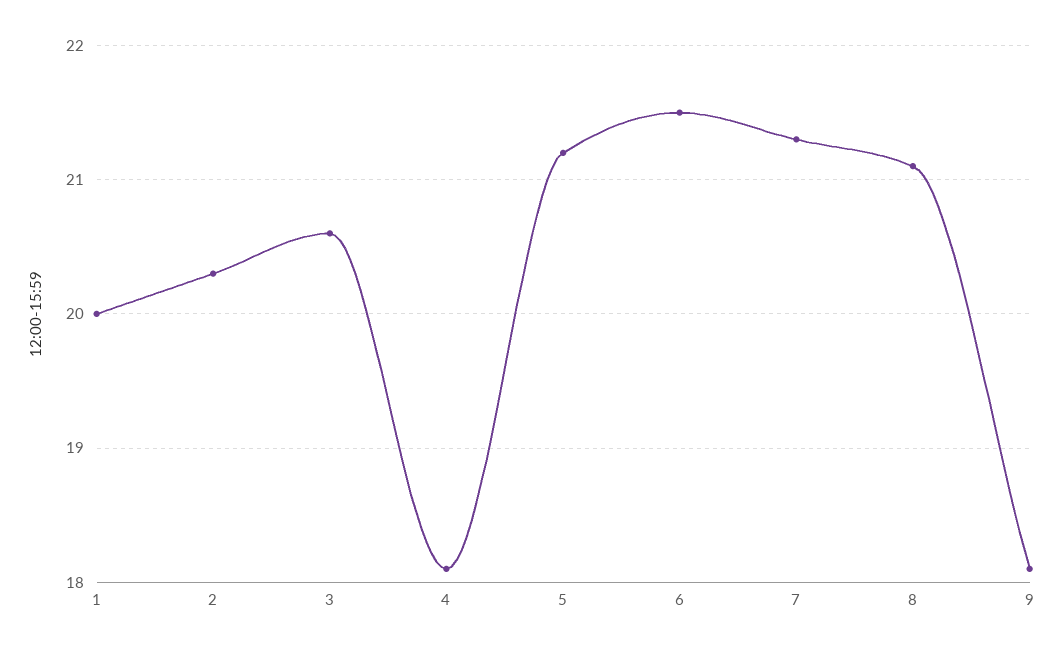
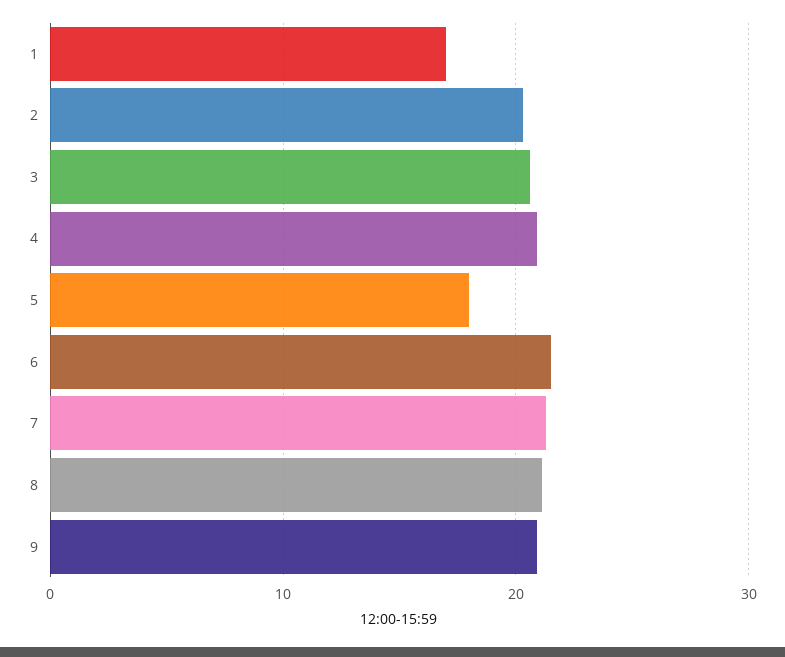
  {
-   "1": 20,
+   "1": 17,
    "2": 20.3,
    "3": 20.6,
-   "4": 18.1,
+   "4": 21,
-   "5": 21.2,
+   "5": 18,
    "6": 21.5,
    "7": 21.3,
    "8": 21.1,
-   "9": 18.1
+   "9": 21
  }

